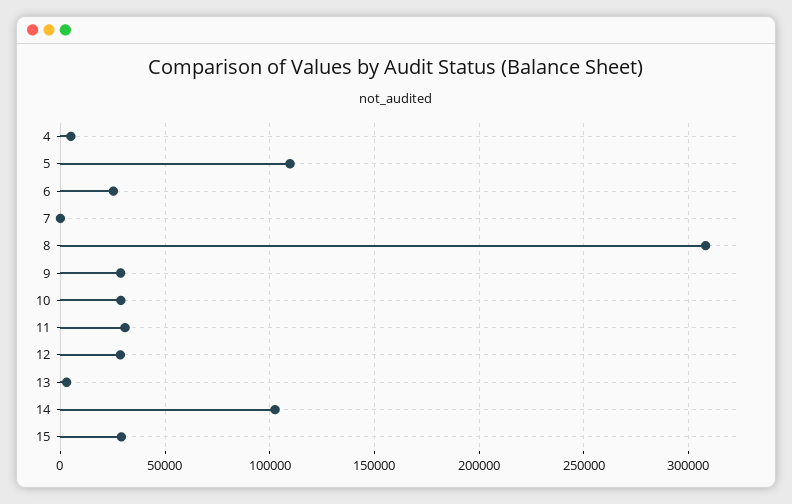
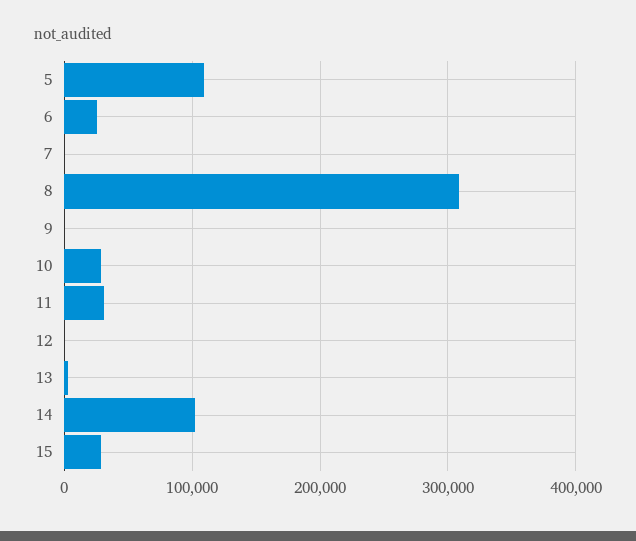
  {
-   "4": 5000,
    "5": 110000,
    "6": 25000,
    "7": 0,
    "8": 310000,
-   "9": 30000,
+   "9": 0,
    "10": 30000,
    "11": 30000,
-   "12": 30000,
+   "12": 0,
    "13": 5000,
    "14": 105000,
    "15": 30000
  }

